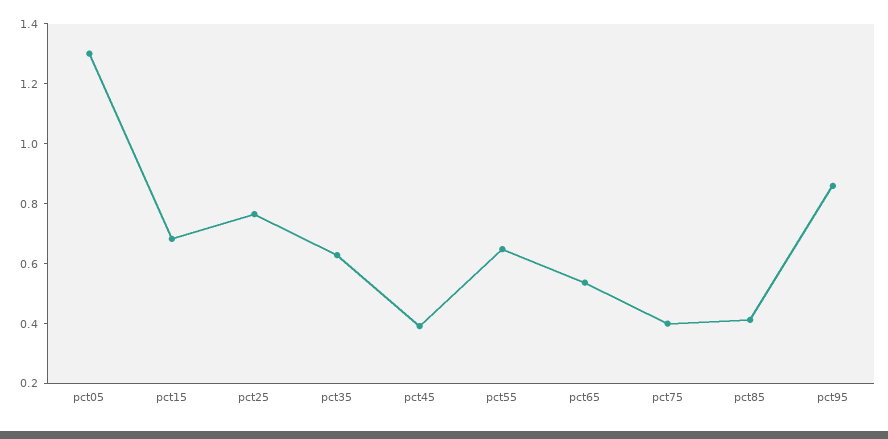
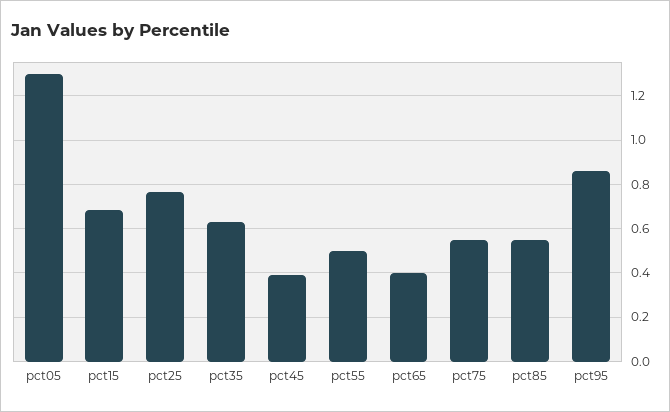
  {
    "pct05": 1.3,
    "pct15": 0.7,
    "pct25": 0.75,
    "pct35": 0.65,
    "pct45": 0.4,
-   "pct55": 0.65,
+   "pct55": 0.5,
-   "pct65": 0.55,
+   "pct65": 0.4,
-   "pct75": 0.4,
+   "pct75": 0.55,
-   "pct85": 0.4,
+   "pct85": 0.55,
    "pct95": 0.85
  }

